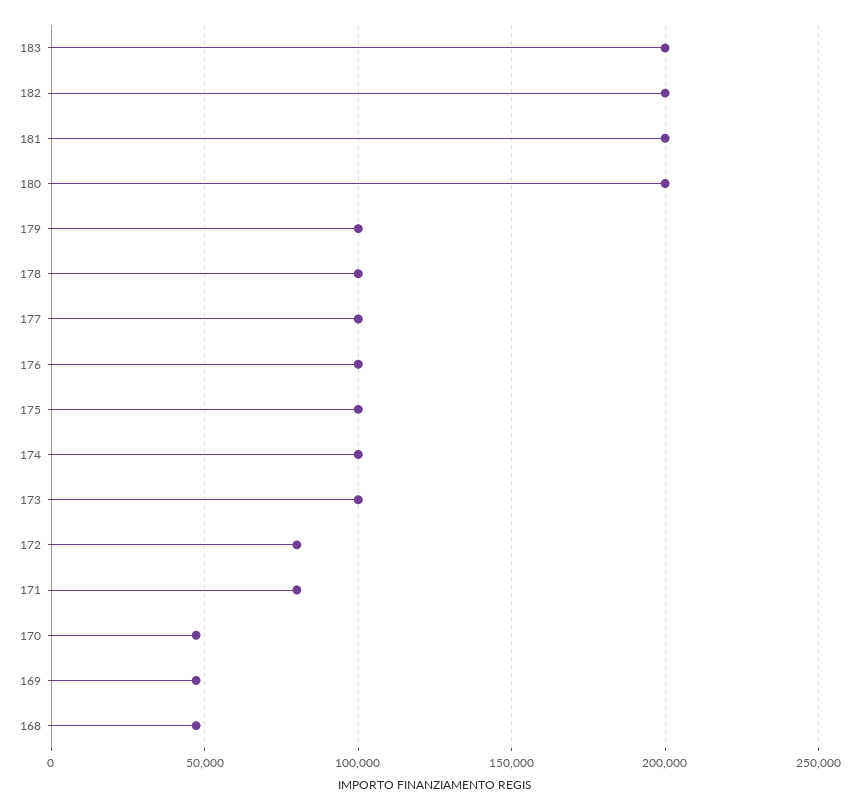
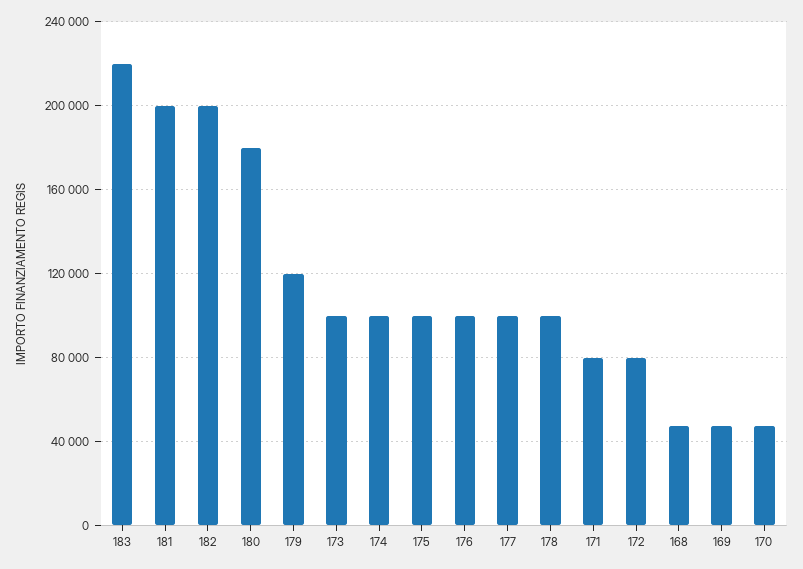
  {
-   "183": 200000,
+   "183": 220000,
    "182": 200000,
    "181": 200000,
-   "180": 200000,
+   "180": 180000,
-   "179": 100000,
+   "179": 120000,
    "178": 100000,
    "177": 100000,
    "176": 100000,
    "175": 100000,
    "174": 100000,
    "173": 100000,
    "172": 80000,
    "171": 80000,
    "170": 45000,
    "169": 45000,
    "168": 45000
  }

